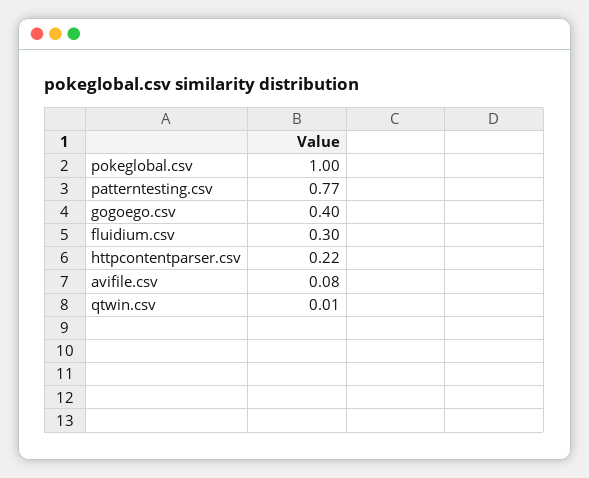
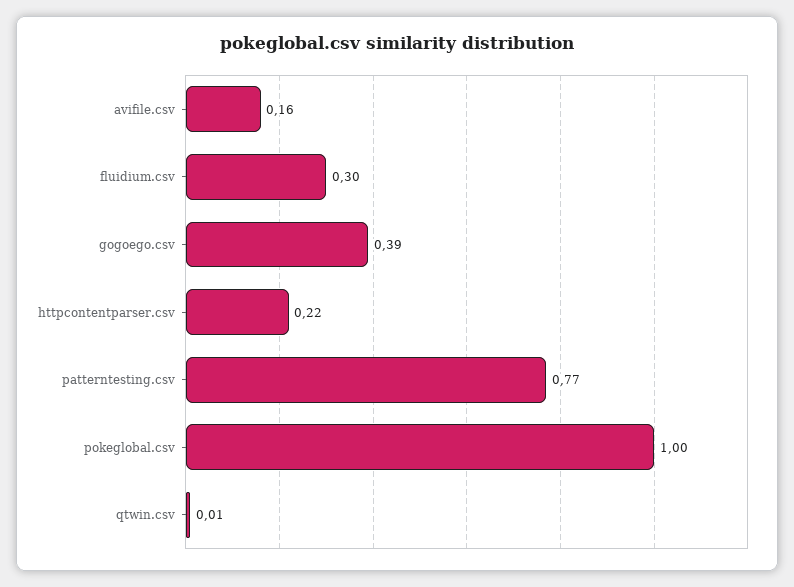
  {
    "pokeglobal.csv": 1,
    "patterntesting.csv": 0.77,
-   "gogoego.csv": 0.4,
+   "gogoego.csv": 0.39,
    "fluidium.csv": 0.3,
    "httpcontentparser.csv": 0.22,
-   "avifile.csv": 0.08,
+   "avifile.csv": 0.16,
    "qtwin.csv": 0.01
  }

